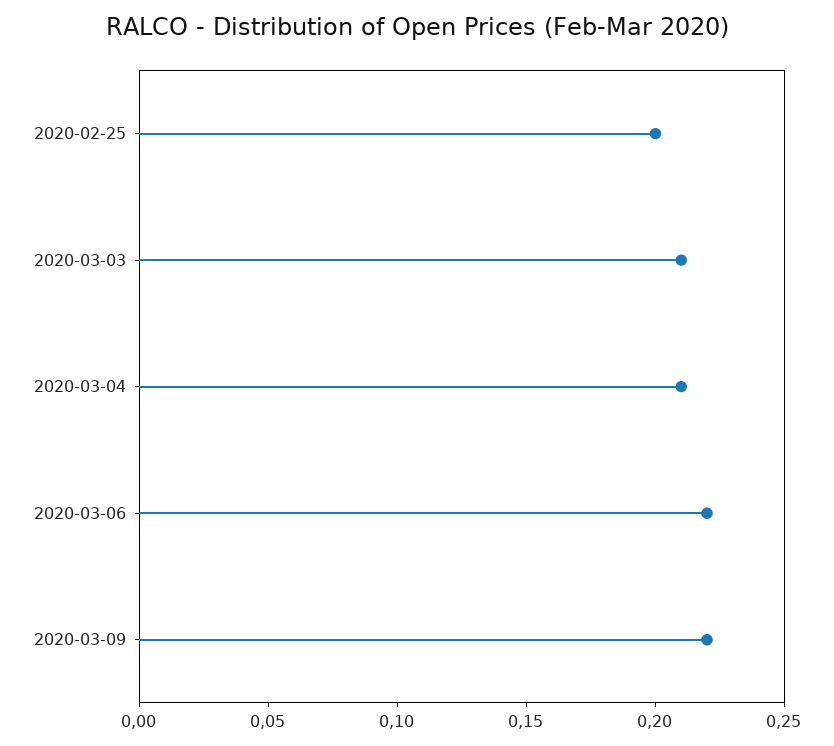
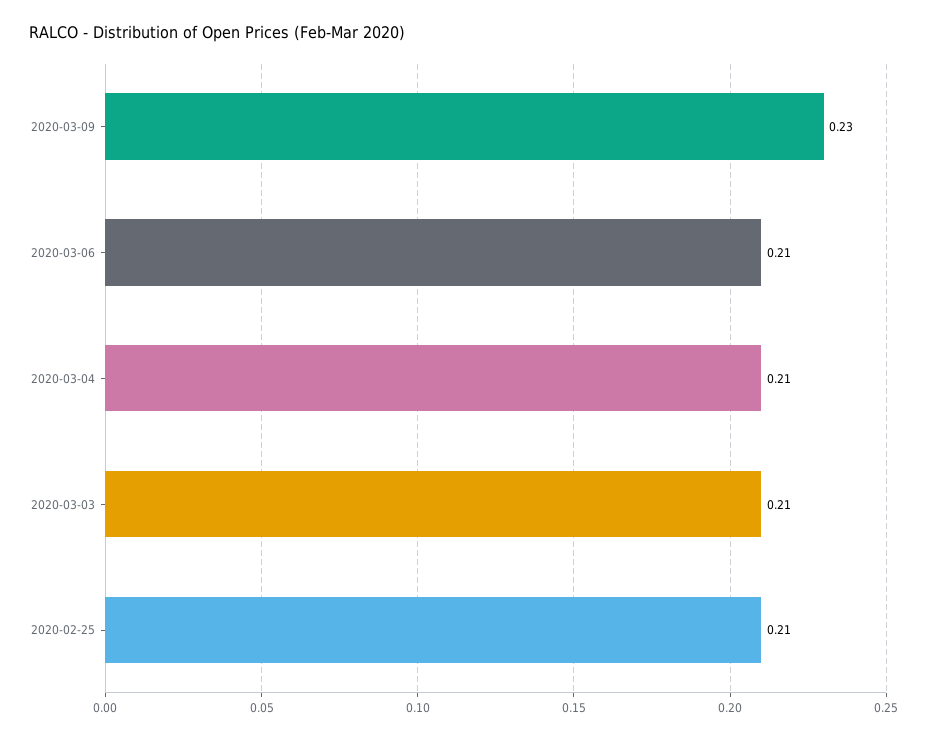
  {
-   "2020-02-25": 0.2,
+   "2020-02-25": 0.21,
    "2020-03-03": 0.21,
    "2020-03-04": 0.21,
-   "2020-03-06": 0.22,
+   "2020-03-06": 0.21,
-   "2020-03-09": 0.22
+   "2020-03-09": 0.23
  }

